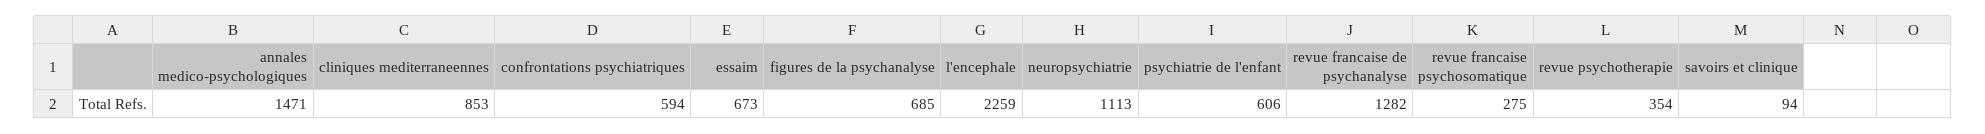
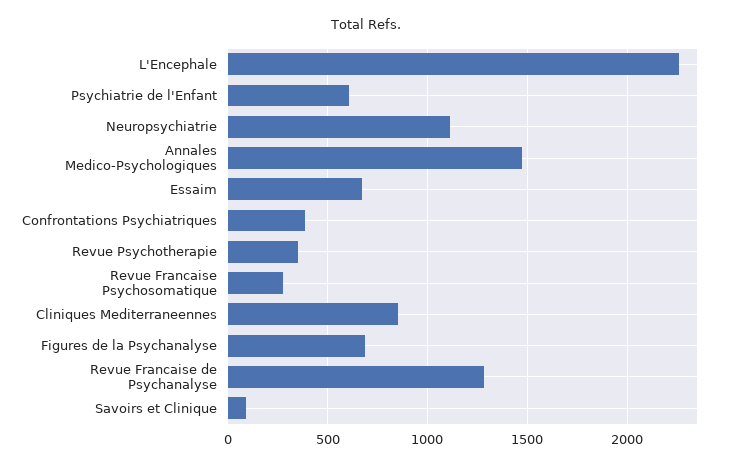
  {
    "annales medico-psychologiques": 1471,
    "cliniques mediterraneennes": 853,
-   "confrontations psychiatriques": 594,
+   "confrontations psychiatriques": 400,
    "essaim": 673,
    "figures de la psychanalyse": 685,
    "l'encephale": 2259,
    "neuropsychiatrie": 1113,
    "psychiatrie de l'enfant": 606,
    "revue francaise de psychanalyse": 1282,
    "revue francaise psychosomatique": 275,
    "revue psychotherapie": 354,
    "savoirs et clinique": 94
  }

